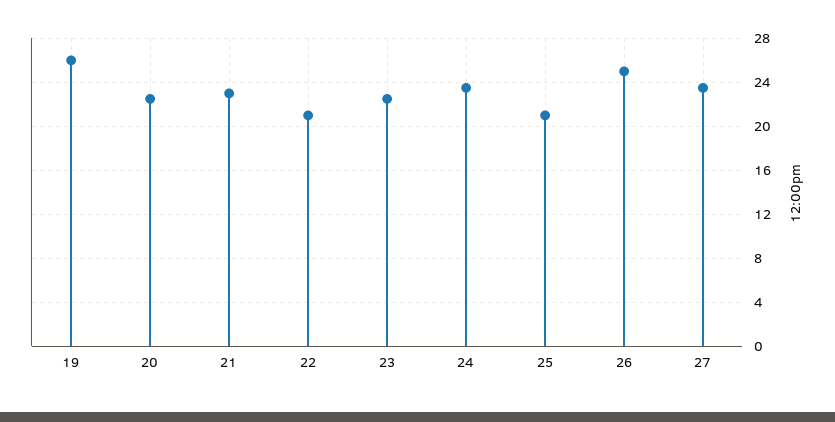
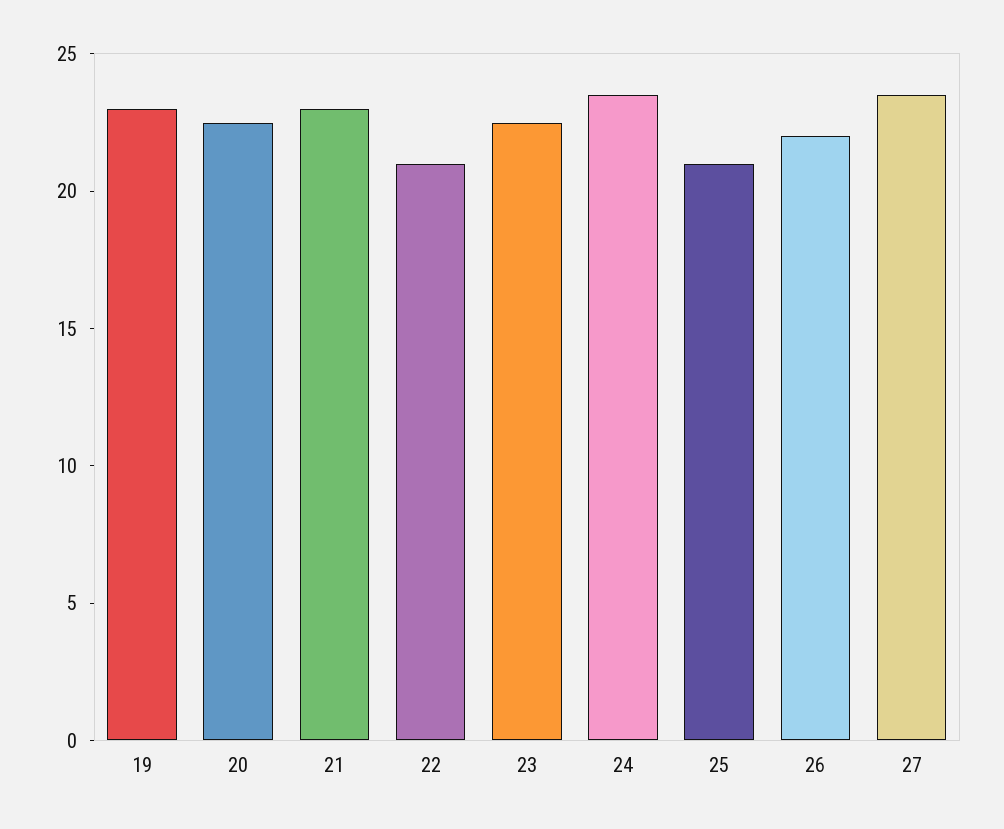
  {
-   "19": 26,
+   "19": 23,
    "20": 23,
    "21": 23,
    "22": 21,
    "23": 23,
    "24": 24,
    "25": 21,
-   "26": 25,
+   "26": 22,
    "27": 24
  }

